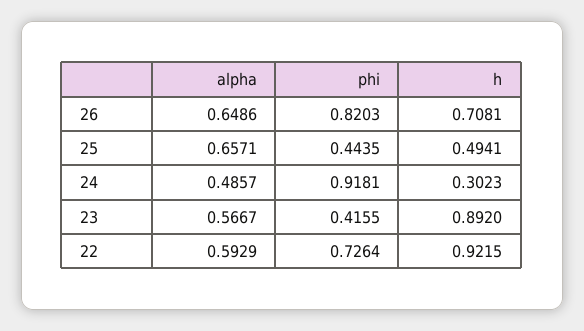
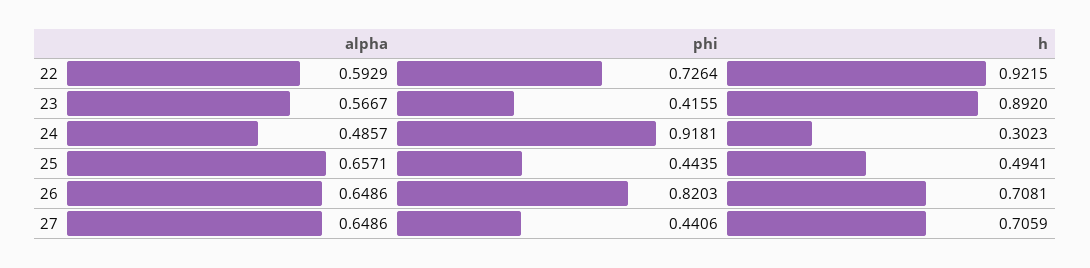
  {
    "alpha": {
      "26": 0.6486,
      "25": 0.6571,
      "24": 0.4857,
      "23": 0.5667,
-     "22": 0.5929
+     "22": 0.5929,
+     "27": 0.6486
    },
    "phi": {
      "26": 0.8203,
      "25": 0.4435,
      "24": 0.9181,
      "23": 0.4155,
-     "22": 0.7264
+     "22": 0.7264,
+     "27": 0.4406
    },
    "h": {
      "26": 0.7081,
      "25": 0.4941,
      "24": 0.3023,
      "23": 0.892,
-     "22": 0.9215
+     "22": 0.9215,
+     "27": 0.7059
    }
  }

